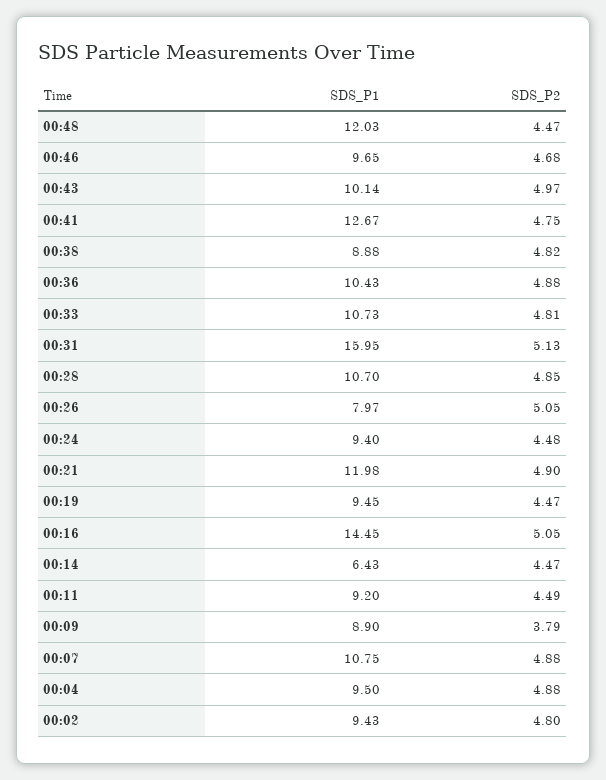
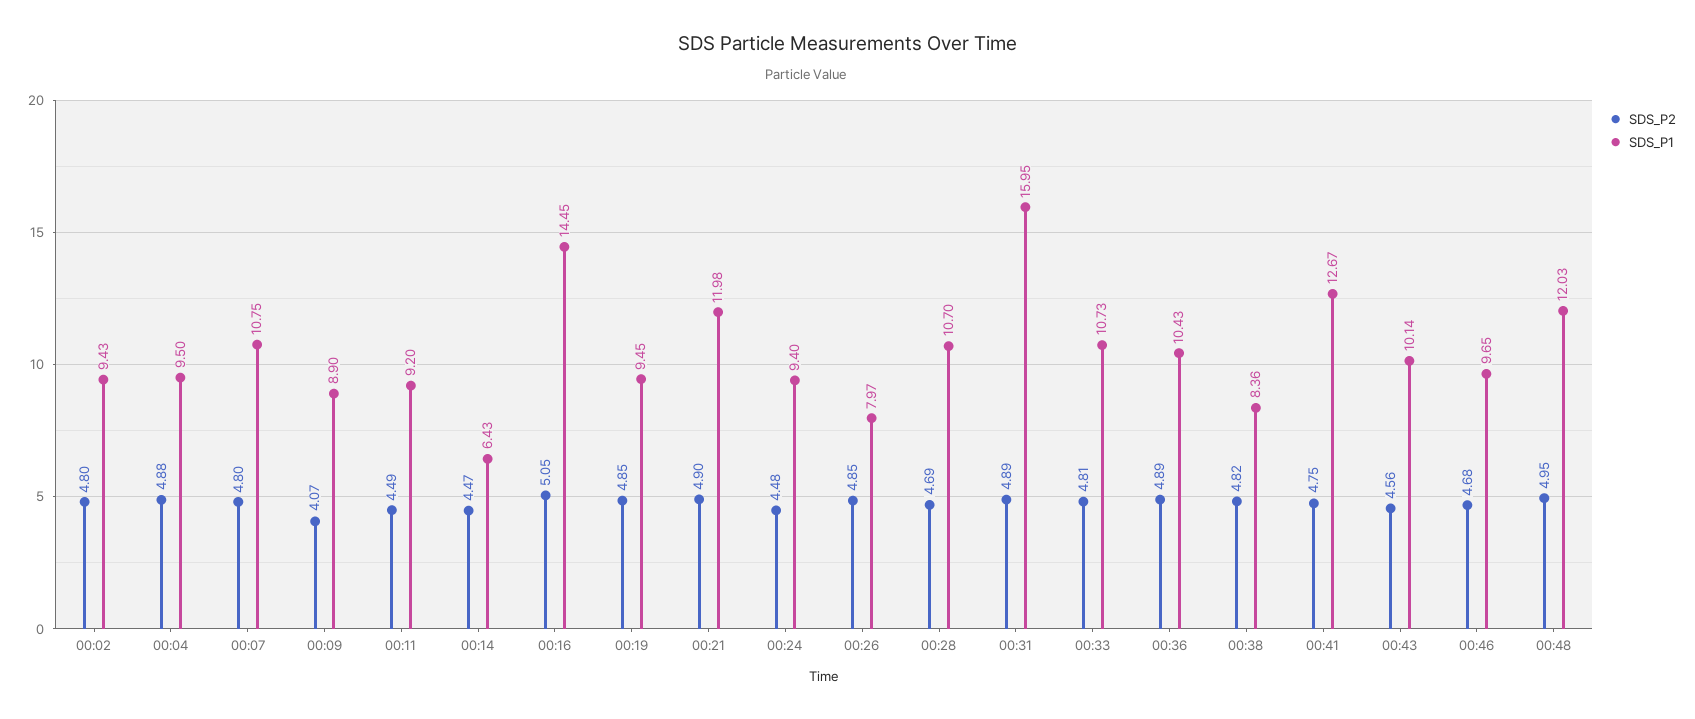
  {
    "SDS_P1": {
      "00:48": 12.03,
      "00:46": 9.65,
      "00:43": 10.14,
      "00:41": 12.67,
-     "00:38": 8.88,
+     "00:38": 8.36,
      "00:36": 10.43,
      "00:33": 10.73,
      "00:31": 15.95,
      "00:28": 10.7,
      "00:26": 7.97,
      "00:24": 9.4,
      "00:21": 11.98,
      "00:19": 9.45,
      "00:16": 14.45,
      "00:14": 6.43,
      "00:11": 9.2,
      "00:09": 8.9,
      "00:07": 10.75,
      "00:04": 9.5,
      "00:02": 9.43
    },
    "SDS_P2": {
-     "00:48": 4.47,
+     "00:48": 4.95,
      "00:46": 4.68,
-     "00:43": 4.97,
+     "00:43": 4.56,
      "00:41": 4.75,
      "00:38": 4.82,
-     "00:36": 4.88,
+     "00:36": 4.89,
      "00:33": 4.81,
-     "00:31": 5.13,
+     "00:31": 4.89,
-     "00:28": 4.85,
+     "00:28": 4.69,
-     "00:26": 5.05,
+     "00:26": 4.85,
      "00:24": 4.48,
      "00:21": 4.9,
-     "00:19": 4.47,
+     "00:19": 4.85,
      "00:16": 5.05,
      "00:14": 4.47,
      "00:11": 4.49,
-     "00:09": 3.79,
+     "00:09": 4.07,
-     "00:07": 4.88,
+     "00:07": 4.8,
      "00:04": 4.88,
      "00:02": 4.8
    }
  }

